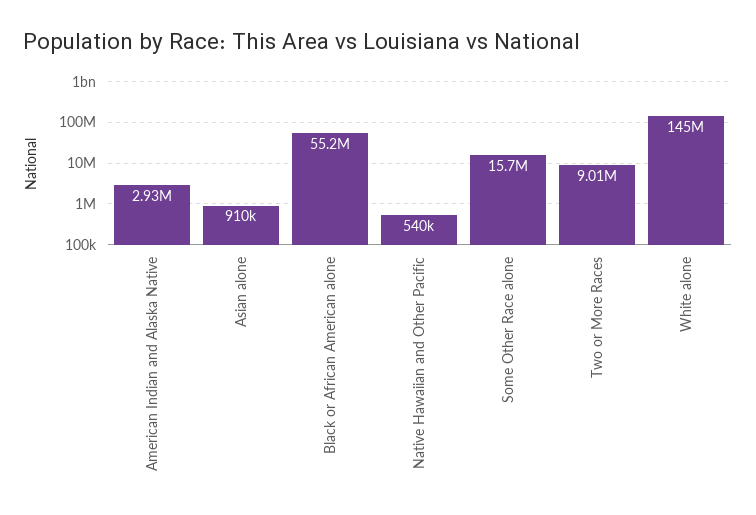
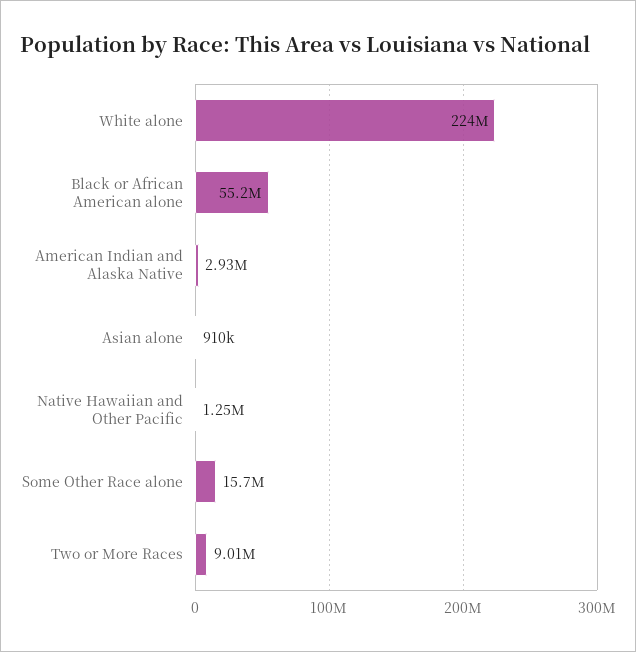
  {
    "American Indian and Alaska Native": 2930000,
    "Asian alone": 910000,
    "Black or African American alone": 55200000,
-   "Native Hawaiian and Other Pacific": 540000,
+   "Native Hawaiian and Other Pacific": 1250000,
    "Some Other Race alone": 15700000,
    "Two or More Races": 9010000,
-   "White alone": 145000000
+   "White alone": 224000000
  }

